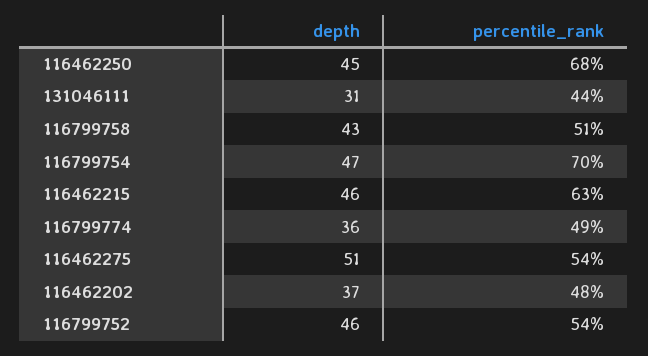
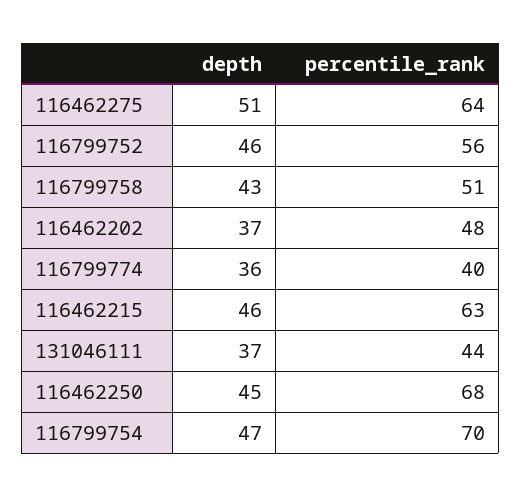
  {
    "depth": {
      "116462250": 45,
-     "131046111": 31,
+     "131046111": 37,
      "116799758": 43,
      "116799754": 47,
      "116462215": 46,
      "116799774": 36,
      "116462275": 51,
      "116462202": 37,
      "116799752": 46
    },
    "percentile_rank": {
      "116462250": 68,
      "131046111": 44,
      "116799758": 51,
      "116799754": 70,
      "116462215": 63,
-     "116799774": 49,
+     "116799774": 40,
-     "116462275": 54,
+     "116462275": 64,
      "116462202": 48,
-     "116799752": 54
+     "116799752": 56
    }
  }

